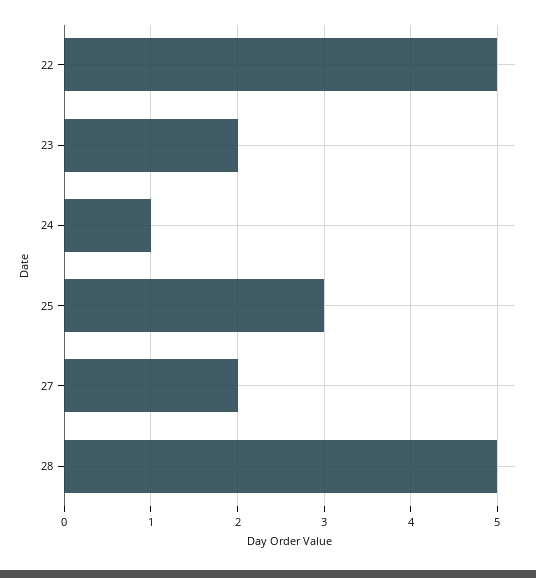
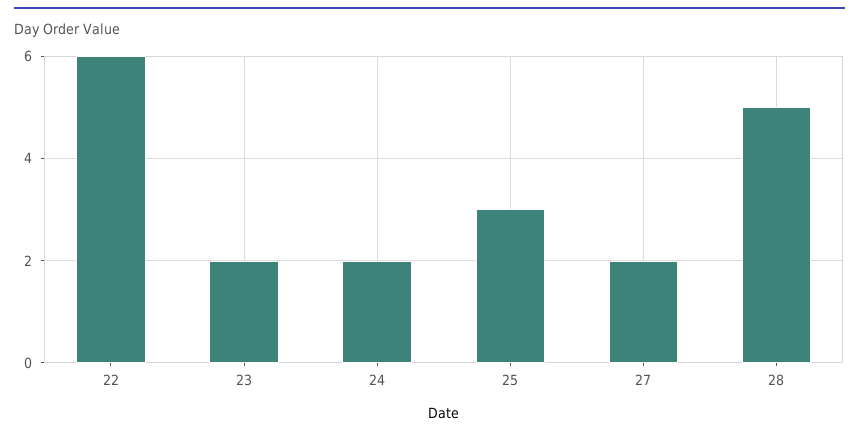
  {
-   "22": 5,
+   "22": 6,
    "23": 2,
-   "24": 1,
+   "24": 2,
    "25": 3,
    "27": 2,
    "28": 5
  }

